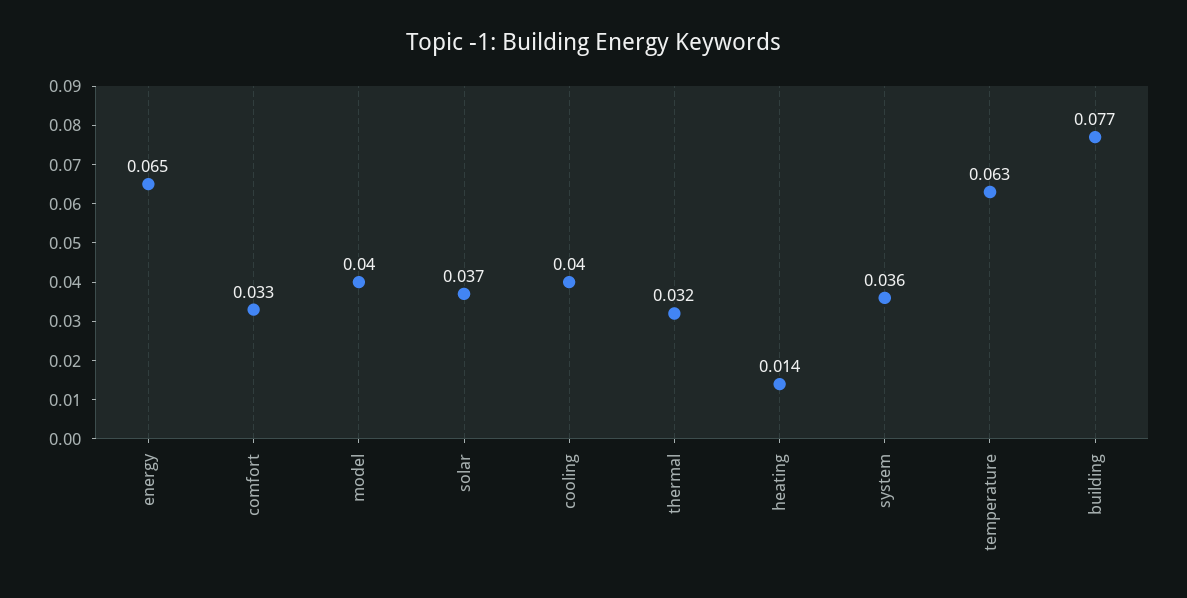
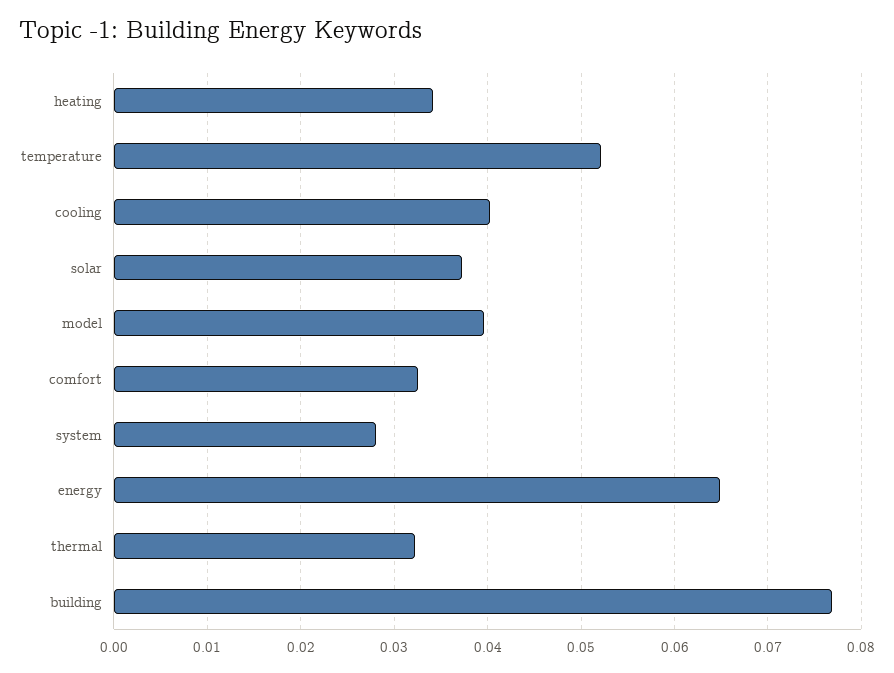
  {
    "energy": 0.065,
    "comfort": 0.033,
    "model": 0.04,
    "solar": 0.037,
    "cooling": 0.04,
    "thermal": 0.032,
-   "heating": 0.014,
+   "heating": 0.034,
-   "system": 0.036,
+   "system": 0.028,
-   "temperature": 0.063,
+   "temperature": 0.052,
    "building": 0.077
  }

